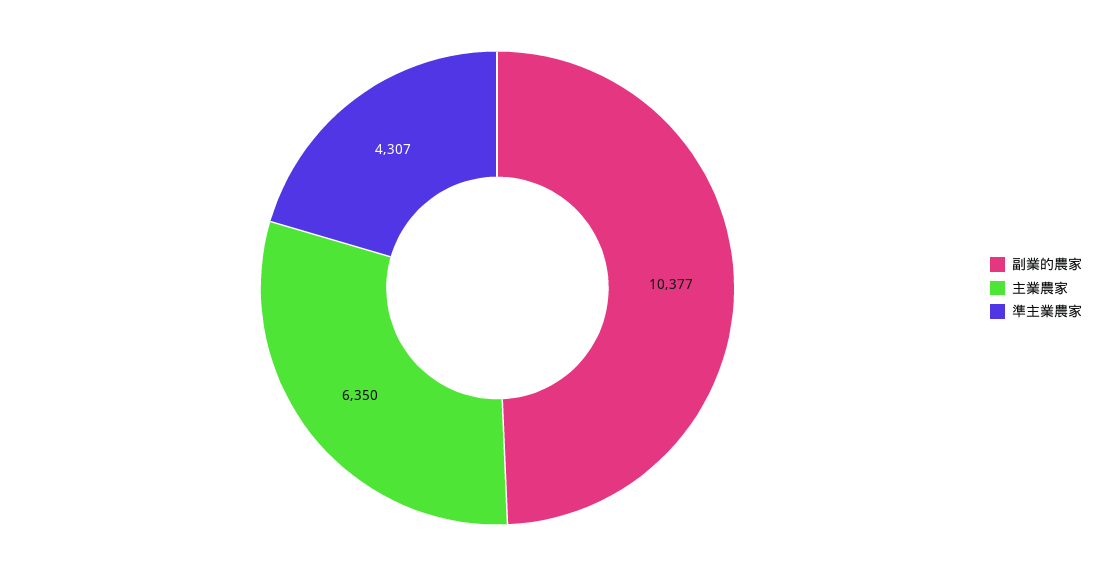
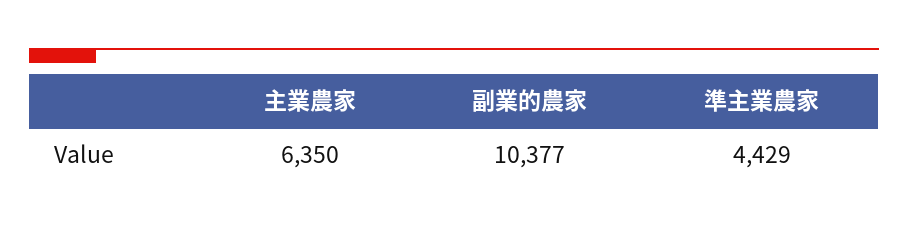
  {
    "副業的農家": 10377,
    "主業農家": 6350,
-   "準主業農家": 4307
+   "準主業農家": 4429
  }

